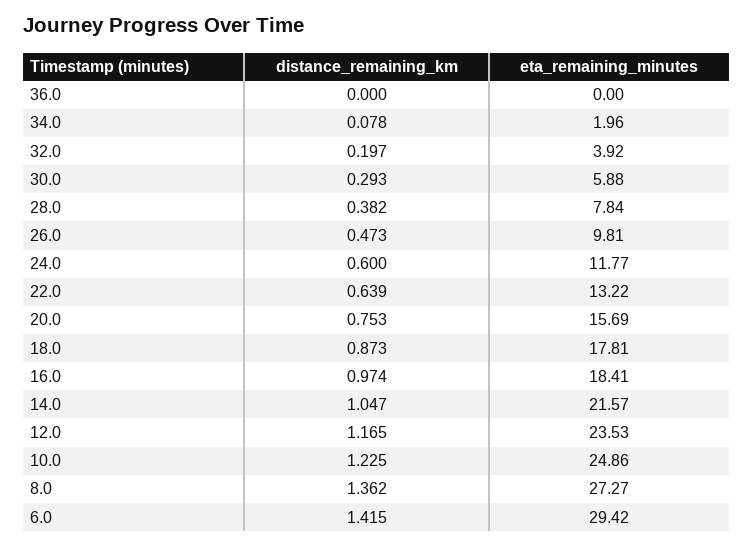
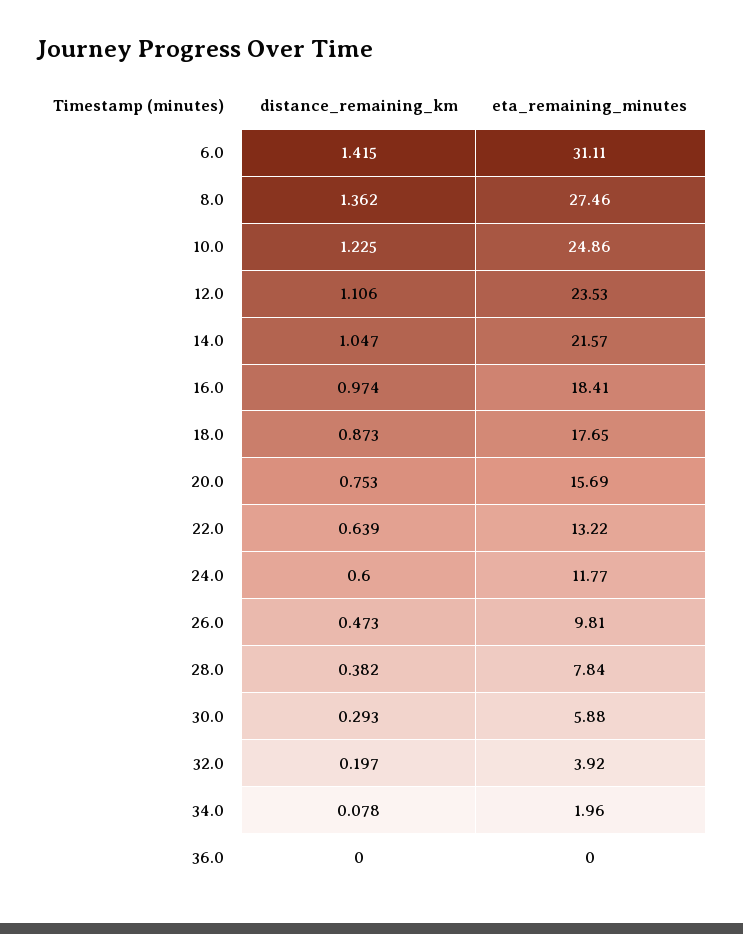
  {
    "distance_remaining_km": {
      "36.0": 0,
      "34.0": 0.078,
      "32.0": 0.197,
      "30.0": 0.293,
      "28.0": 0.382,
      "26.0": 0.473,
      "24.0": 0.6,
      "22.0": 0.639,
      "20.0": 0.753,
      "18.0": 0.873,
      "16.0": 0.974,
      "14.0": 1.047,
-     "12.0": 1.165,
+     "12.0": 1.106,
      "10.0": 1.225,
      "8.0": 1.362,
      "6.0": 1.415
    },
    "eta_remaining_minutes": {
      "36.0": 0,
      "34.0": 1.96,
      "32.0": 3.92,
      "30.0": 5.88,
      "28.0": 7.84,
      "26.0": 9.81,
      "24.0": 11.77,
      "22.0": 13.22,
      "20.0": 15.69,
-     "18.0": 17.81,
+     "18.0": 17.65,
      "16.0": 18.41,
      "14.0": 21.57,
      "12.0": 23.53,
      "10.0": 24.86,
-     "8.0": 27.27,
+     "8.0": 27.46,
-     "6.0": 29.42
+     "6.0": 31.11
    }
  }

